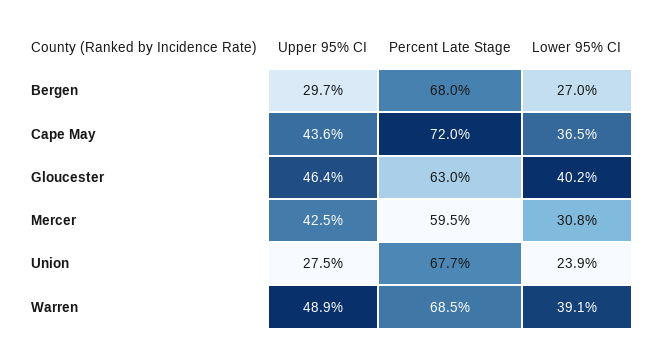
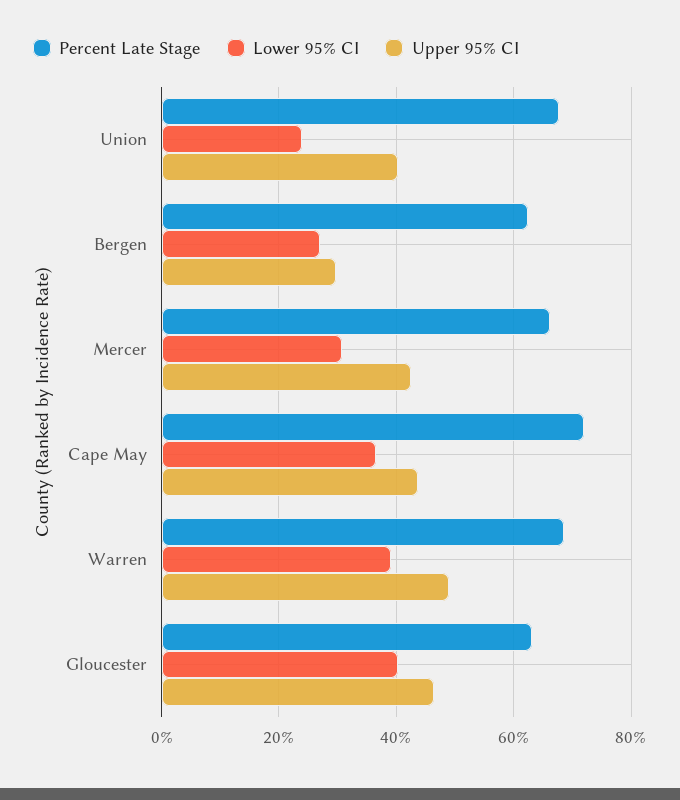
  {
    "Upper 95% CI": {
      "Bergen": 29.7,
      "Cape May": 43.6,
      "Gloucester": 46.4,
      "Mercer": 42.5,
-     "Union": 27.5,
+     "Union": 40,
      "Warren": 48.9
    },
    "Percent Late Stage": {
-     "Bergen": 68,
+     "Bergen": 62,
      "Cape May": 72,
      "Gloucester": 63,
-     "Mercer": 59.5,
+     "Mercer": 66,
      "Union": 67.7,
      "Warren": 68.5
    },
    "Lower 95% CI": {
      "Bergen": 27,
      "Cape May": 36.5,
      "Gloucester": 40.2,
      "Mercer": 30.8,
      "Union": 23.9,
      "Warren": 39.1
    }
  }

